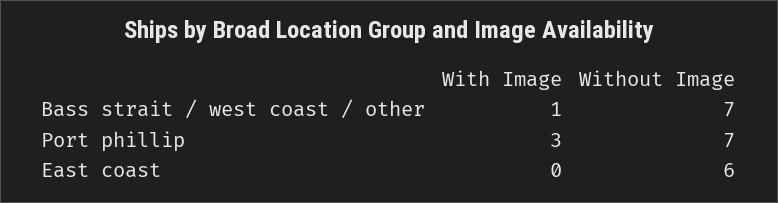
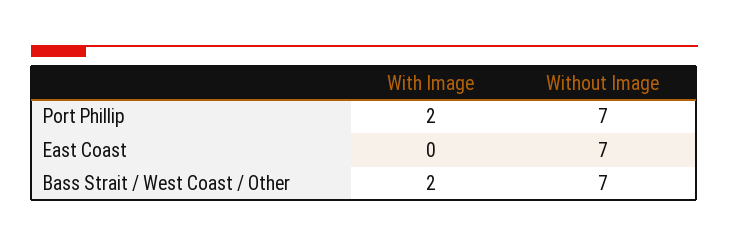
  {
    "With Image": {
-     "Bass strait / west coast / other": 1,
+     "Bass strait / west coast / other": 2,
-     "Port phillip": 3,
+     "Port phillip": 2,
      "East coast": 0
    },
    "Without Image": {
      "Bass strait / west coast / other": 7,
      "Port phillip": 7,
-     "East coast": 6
+     "East coast": 7
    }
  }

